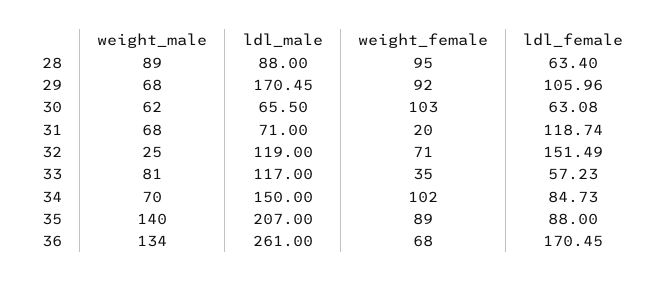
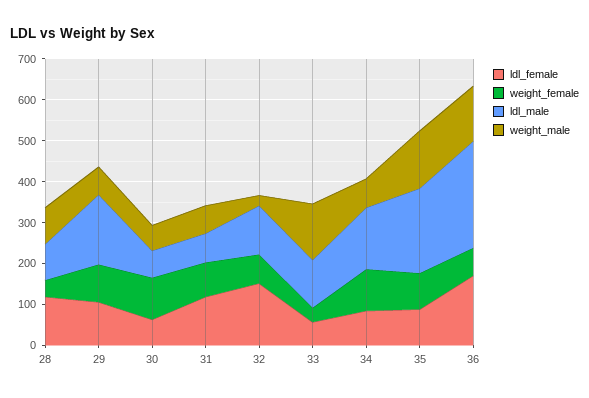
  {
    "weight_male": {
      "28": 89,
      "29": 68,
      "30": 62,
      "31": 68,
      "32": 25,
-     "33": 81,
+     "33": 140,
      "34": 70,
      "35": 140,
      "36": 134
    },
    "ldl_male": {
      "28": 88,
      "29": 170.45,
      "30": 65.5,
      "31": 71,
      "32": 119,
      "33": 117,
      "34": 150,
      "35": 207,
      "36": 261
    },
    "weight_female": {
-     "28": 95,
+     "28": 40,
      "29": 92,
      "30": 103,
-     "31": 20,
+     "31": 80,
      "32": 71,
      "33": 35,
      "34": 102,
      "35": 89,
      "36": 68
    },
    "ldl_female": {
-     "28": 63.4,
+     "28": 120,
      "29": 105.96,
      "30": 63.08,
      "31": 118.74,
      "32": 151.49,
      "33": 57.23,
      "34": 84.73,
      "35": 88,
      "36": 170.45
    }
  }

